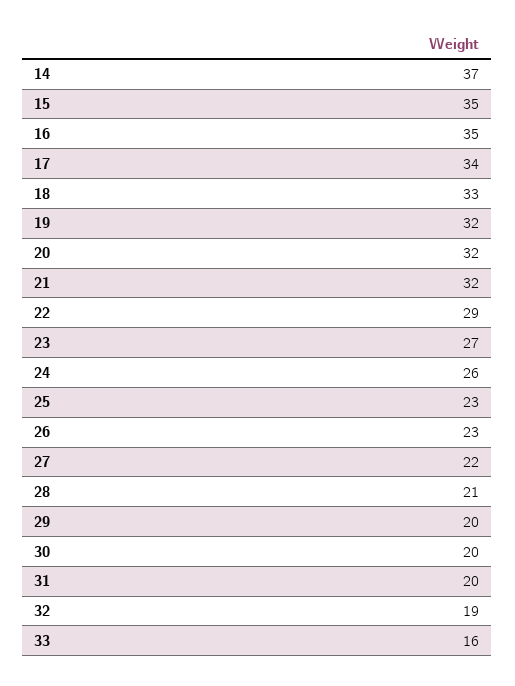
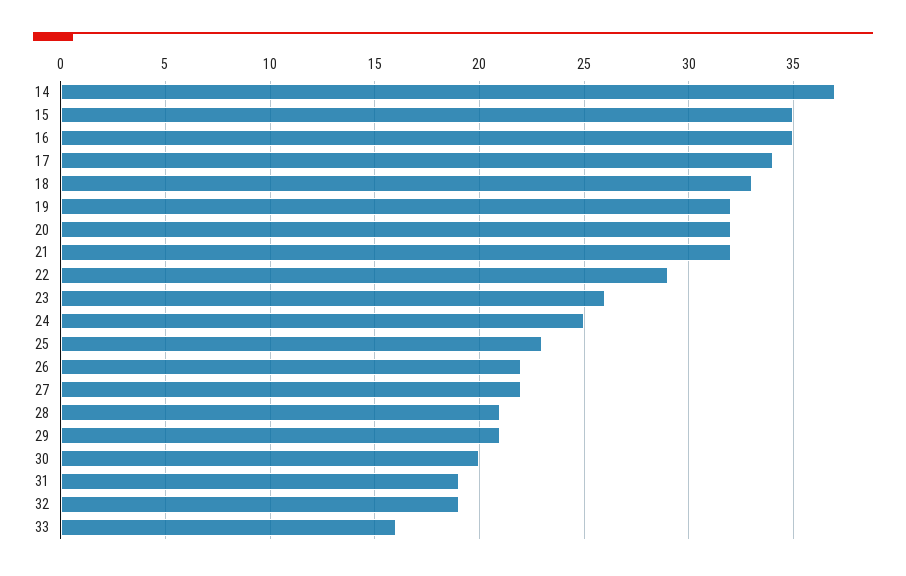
  {
    "14": 37,
    "15": 35,
    "16": 35,
    "17": 34,
    "18": 33,
    "19": 32,
    "20": 32,
    "21": 32,
    "22": 29,
-   "23": 27,
+   "23": 26,
-   "24": 26,
+   "24": 25,
    "25": 23,
-   "26": 23,
+   "26": 22,
    "27": 22,
    "28": 21,
-   "29": 20,
+   "29": 21,
    "30": 20,
-   "31": 20,
+   "31": 19,
    "32": 19,
    "33": 16
  }

